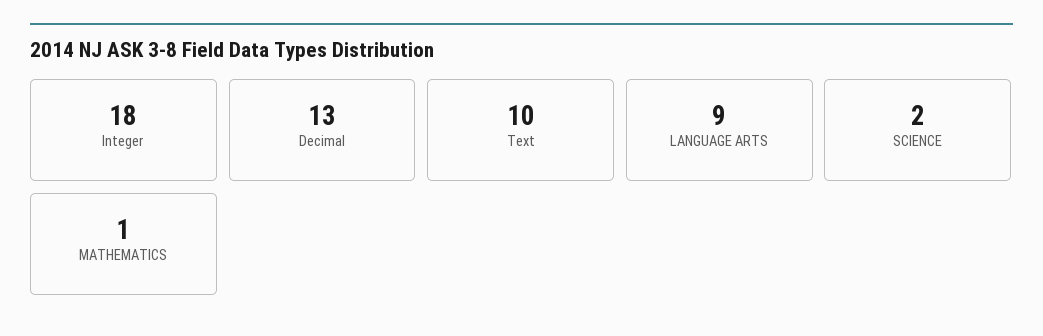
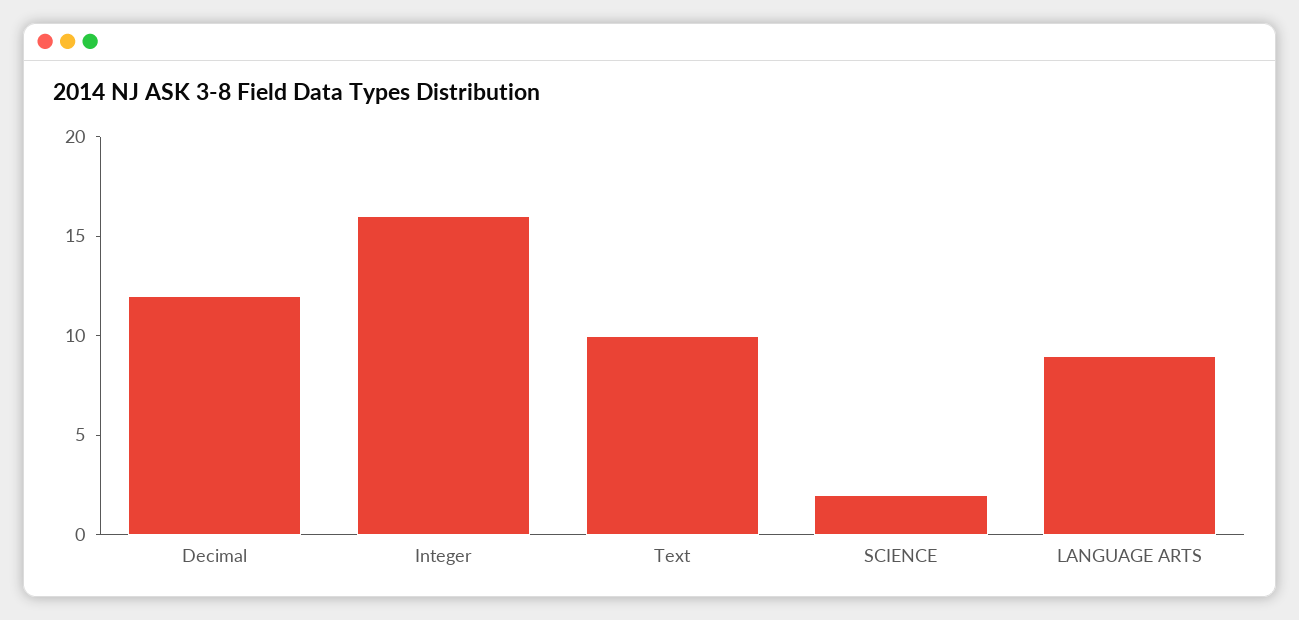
  {
-   "Integer": 18,
+   "Integer": 16,
-   "Decimal": 13,
+   "Decimal": 12,
    "Text": 10,
    "LANGUAGE ARTS": 9,
-   "SCIENCE": 2,
+   "SCIENCE": 2
-   "MATHEMATICS": 1
  }

